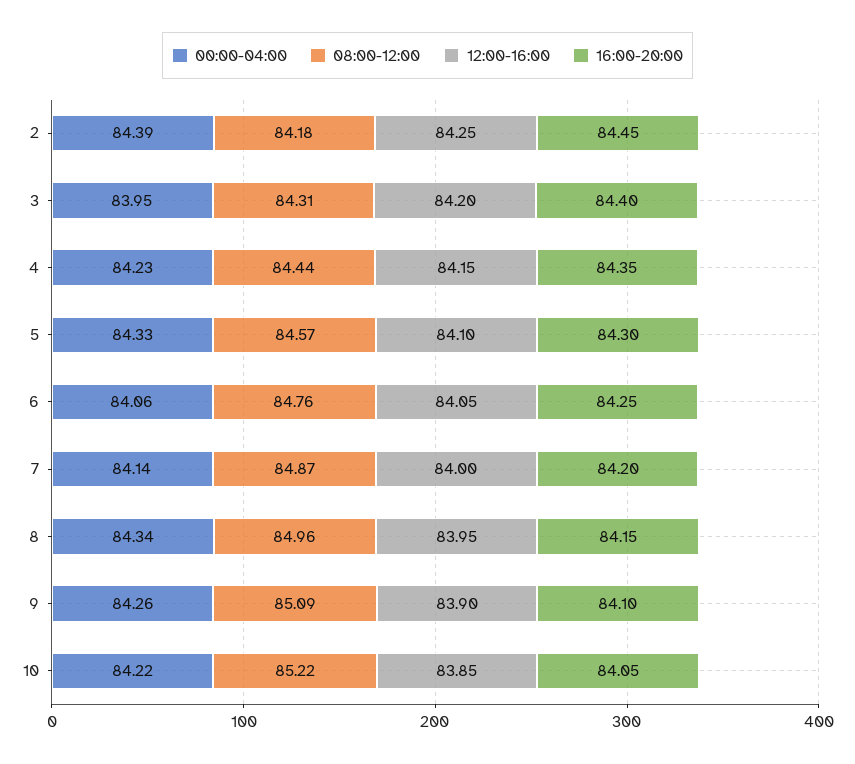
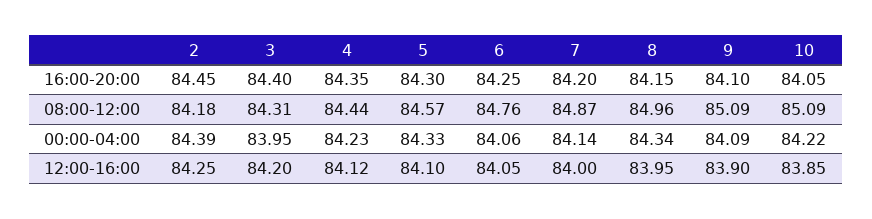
  {
    "00:00-04:00": {
      "2": 84.39,
      "3": 83.95,
      "4": 84.23,
      "5": 84.33,
      "6": 84.06,
      "7": 84.14,
      "8": 84.34,
-     "9": 84.26,
+     "9": 84.09,
      "10": 84.22
    },
    "08:00-12:00": {
      "2": 84.18,
      "3": 84.31,
      "4": 84.44,
      "5": 84.57,
      "6": 84.76,
      "7": 84.87,
      "8": 84.96,
      "9": 85.09,
-     "10": 85.22
+     "10": 85.09
    },
    "12:00-16:00": {
      "2": 84.25,
      "3": 84.2,
-     "4": 84.15,
+     "4": 84.12,
      "5": 84.1,
      "6": 84.05,
      "7": 84,
      "8": 83.95,
      "9": 83.9,
      "10": 83.85
    },
    "16:00-20:00": {
      "2": 84.45,
      "3": 84.4,
      "4": 84.35,
      "5": 84.3,
      "6": 84.25,
      "7": 84.2,
      "8": 84.15,
      "9": 84.1,
      "10": 84.05
    }
  }

